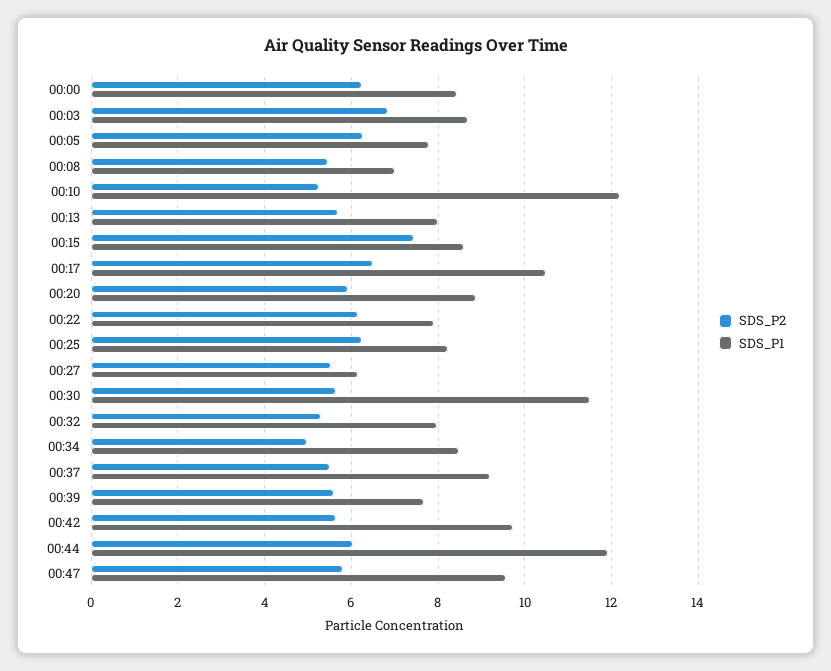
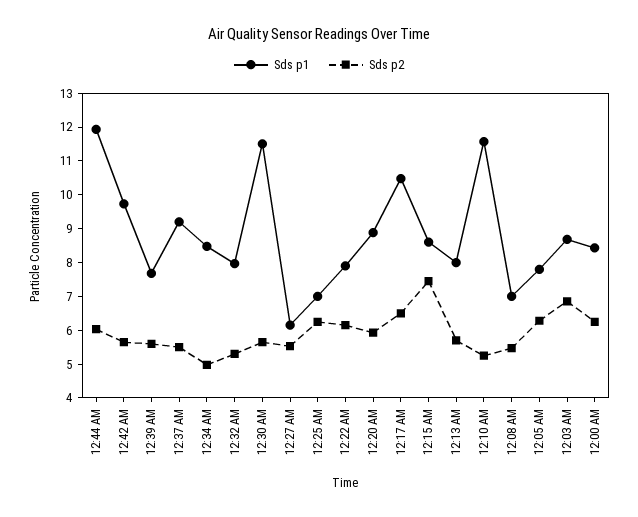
  {
    "SDS_P2": {
      "00:00": 6.2,
      "00:03": 6.8,
      "00:05": 6.2,
      "00:08": 5.4,
      "00:10": 5.2,
      "00:13": 5.8,
      "00:15": 7.4,
      "00:17": 6.6,
      "00:20": 6,
      "00:22": 6.2,
      "00:25": 6.2,
      "00:27": 5.6,
      "00:30": 5.6,
      "00:32": 5.4,
      "00:34": 5,
      "00:37": 5.6,
      "00:39": 5.6,
      "00:42": 5.6,
-     "00:44": 6,
+     "00:44": 6
-     "00:47": 5.8
    },
    "SDS_P1": {
      "00:00": 8.4,
      "00:03": 8.6,
      "00:05": 7.8,
      "00:08": 7,
-     "00:10": 12.2,
+     "00:10": 11.5,
      "00:13": 8,
      "00:15": 8.6,
      "00:17": 10.4,
      "00:20": 8.8,
      "00:22": 8,
-     "00:25": 8.2,
+     "00:25": 7,
      "00:27": 6.2,
      "00:30": 11.6,
      "00:32": 8,
      "00:34": 8.4,
      "00:37": 9.2,
      "00:39": 7.6,
      "00:42": 9.8,
-     "00:44": 12,
+     "00:44": 12
-     "00:47": 9.6
    }
  }

